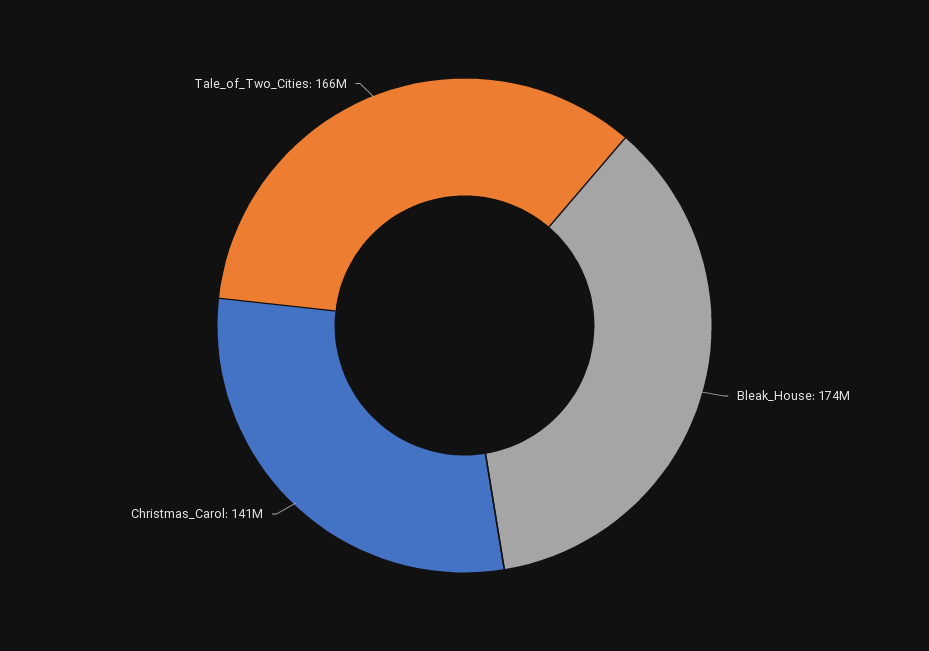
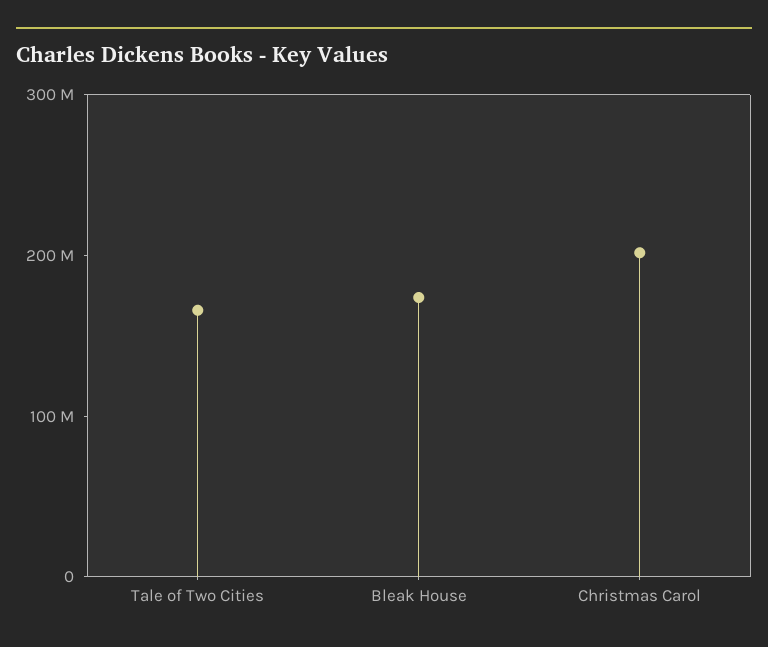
  {
    "Bleak_House": 174000000,
-   "Christmas_Carol": 141000000,
+   "Christmas_Carol": 200000000,
    "Tale_of_Two_Cities": 166000000
  }

